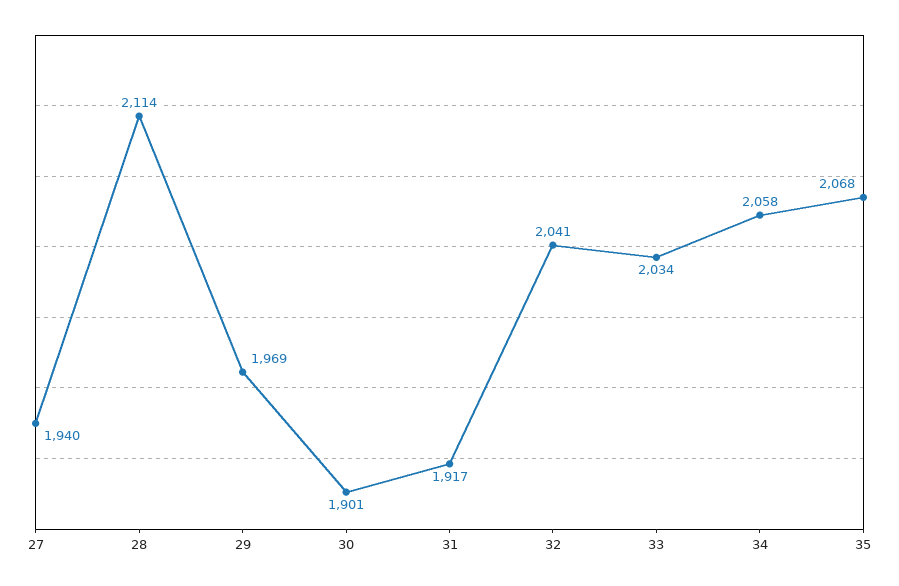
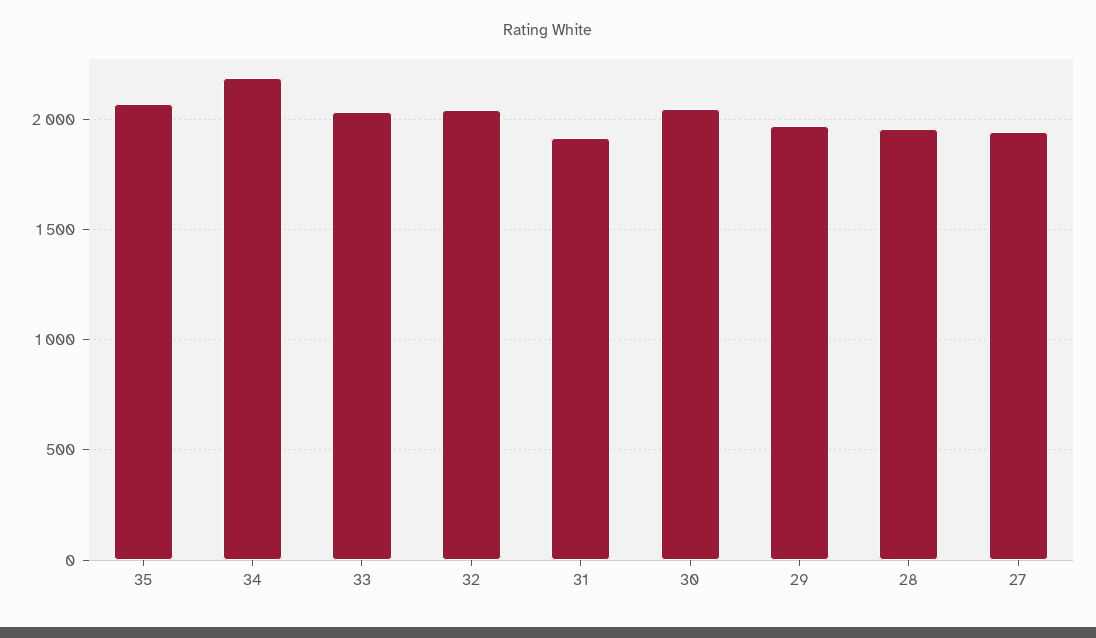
  {
    "27": 1940,
-   "28": 2114,
+   "28": 1950,
    "29": 1969,
-   "30": 1901,
+   "30": 2050,
    "31": 1917,
    "32": 2041,
    "33": 2034,
-   "34": 2058,
+   "34": 2200,
    "35": 2068
  }

